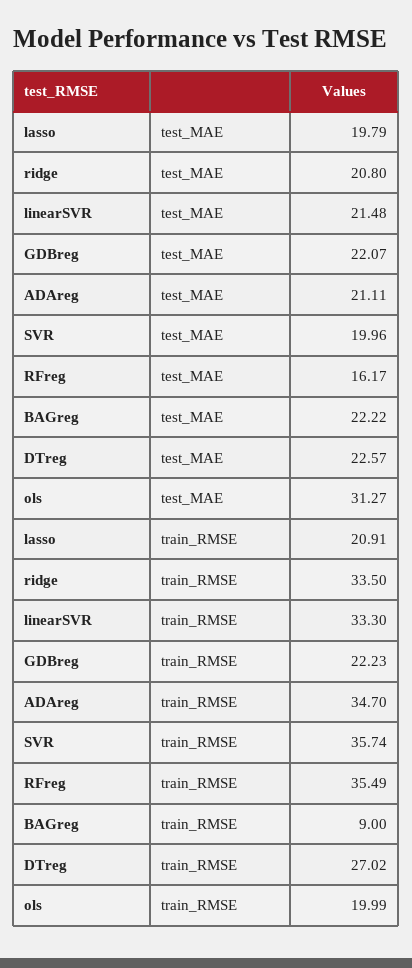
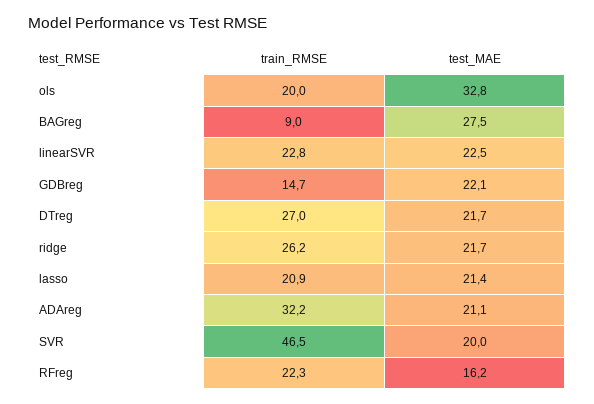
  {
    "lasso": {
-     "test_MAE": 19.79,
+     "test_MAE": 21.4,
      "train_RMSE": 20.91
    },
    "ridge": {
-     "test_MAE": 20.8,
+     "test_MAE": 21.7,
-     "train_RMSE": 33.5
+     "train_RMSE": 26.2
    },
    "linearSVR": {
-     "test_MAE": 21.48,
+     "test_MAE": 22.5,
-     "train_RMSE": 33.3
+     "train_RMSE": 22.8
    },
    "GDBreg": {
      "test_MAE": 22.07,
-     "train_RMSE": 22.23
+     "train_RMSE": 14.7
    },
    "ADAreg": {
      "test_MAE": 21.11,
-     "train_RMSE": 34.7
+     "train_RMSE": 32.2
    },
    "SVR": {
      "test_MAE": 19.96,
-     "train_RMSE": 35.74
+     "train_RMSE": 46.5
    },
    "RFreg": {
      "test_MAE": 16.17,
-     "train_RMSE": 35.49
+     "train_RMSE": 22.3
    },
    "BAGreg": {
-     "test_MAE": 22.22,
+     "test_MAE": 27.5,
      "train_RMSE": 9
    },
    "DTreg": {
-     "test_MAE": 22.57,
+     "test_MAE": 21.7,
      "train_RMSE": 27.02
    },
    "ols": {
-     "test_MAE": 31.27,
+     "test_MAE": 32.8,
      "train_RMSE": 19.99
    }
  }

